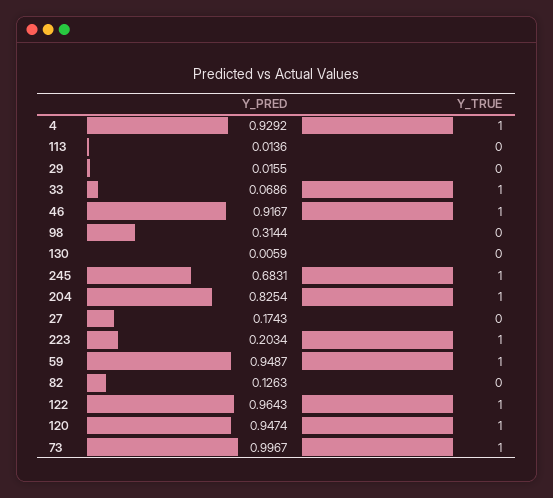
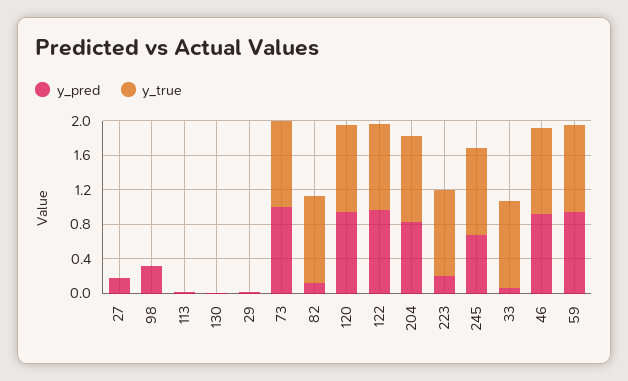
  {
    "Y_PRED": {
-     "4": 0.9292,
      "113": 0.0136,
      "29": 0.0155,
      "33": 0.0686,
      "46": 0.9167,
      "98": 0.3144,
      "130": 0.0059,
      "245": 0.6831,
      "204": 0.8254,
      "27": 0.1743,
      "223": 0.2034,
      "59": 0.9487,
      "82": 0.1263,
      "122": 0.9643,
      "120": 0.9474,
      "73": 0.9967
    },
    "Y_TRUE": {
-     "4": 1,
      "113": 0,
      "29": 0,
      "33": 1,
      "46": 1,
      "98": 0,
      "130": 0,
      "245": 1,
      "204": 1,
      "27": 0,
      "223": 1,
      "59": 1,
-     "82": 0,
+     "82": 1,
      "122": 1,
      "120": 1,
      "73": 1
    }
  }

